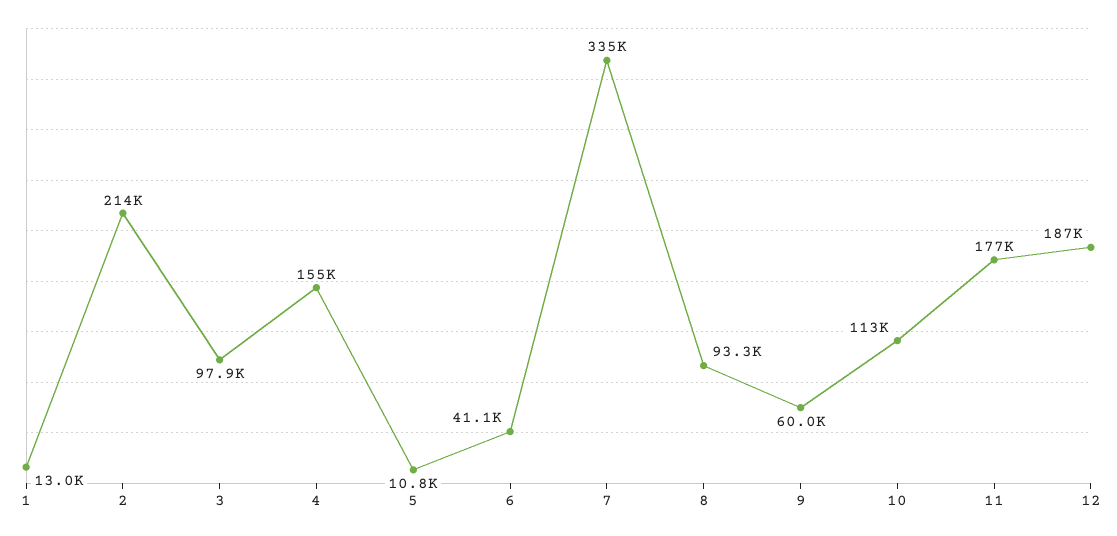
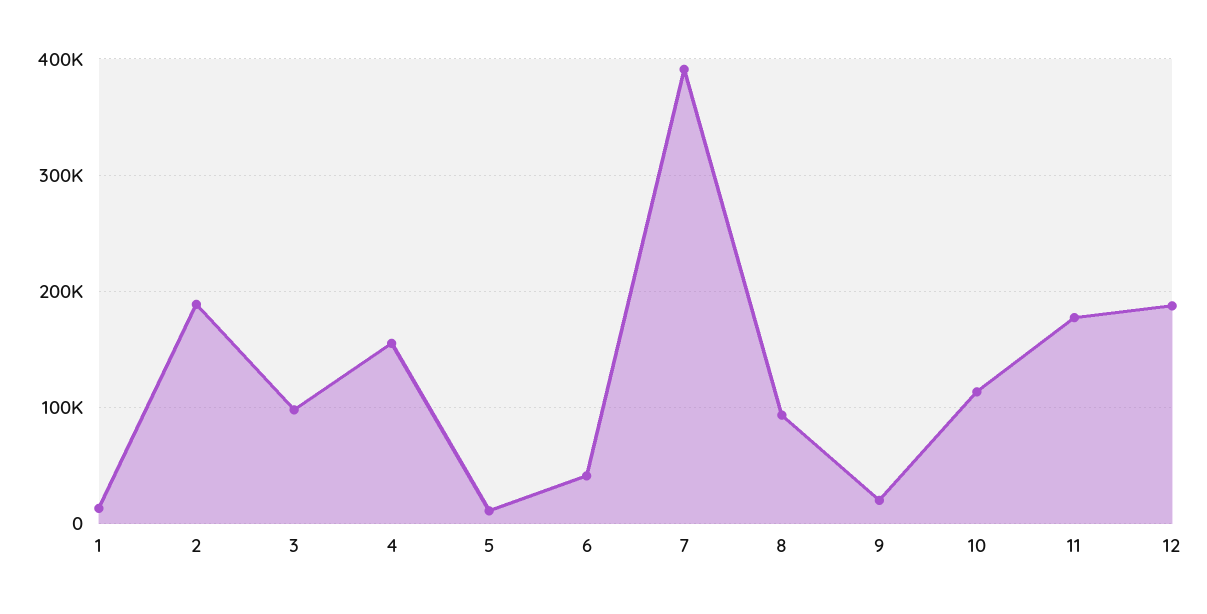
  {
    "1": 13000,
-   "2": 214000,
+   "2": 190000,
    "3": 97900,
    "4": 155000,
    "5": 10800,
    "6": 41100,
-   "7": 335000,
+   "7": 390000,
    "8": 93300,
-   "9": 60000,
+   "9": 20000,
    "10": 113000,
    "11": 177000,
    "12": 187000
  }

